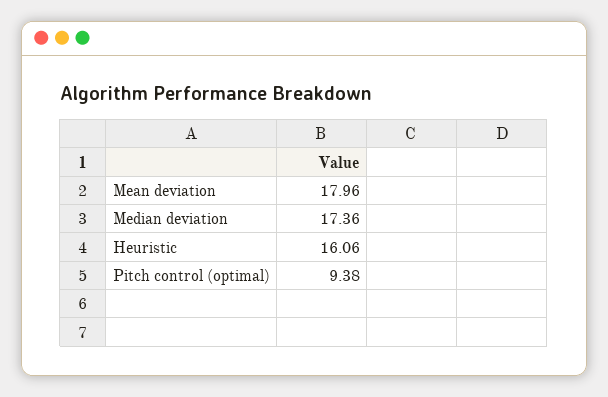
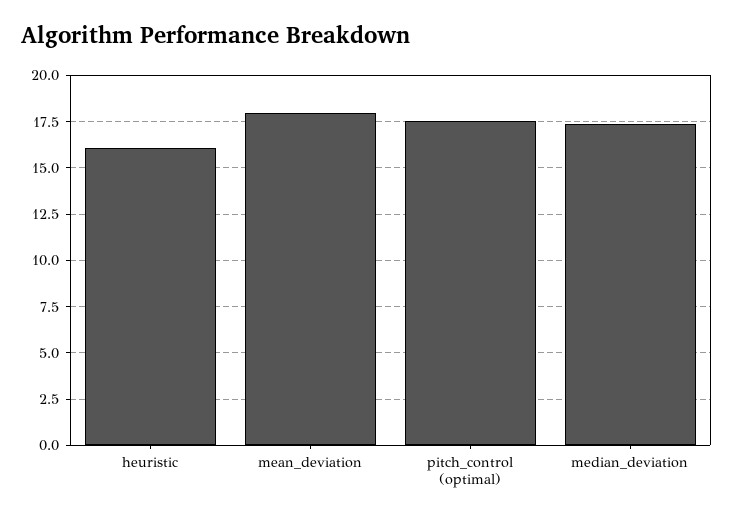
  {
    "Mean deviation": 17.96,
    "Median deviation": 17.36,
    "Heuristic": 16.06,
-   "Pitch control (optimal)": 9.38
+   "Pitch control (optimal)": 17.5
  }

